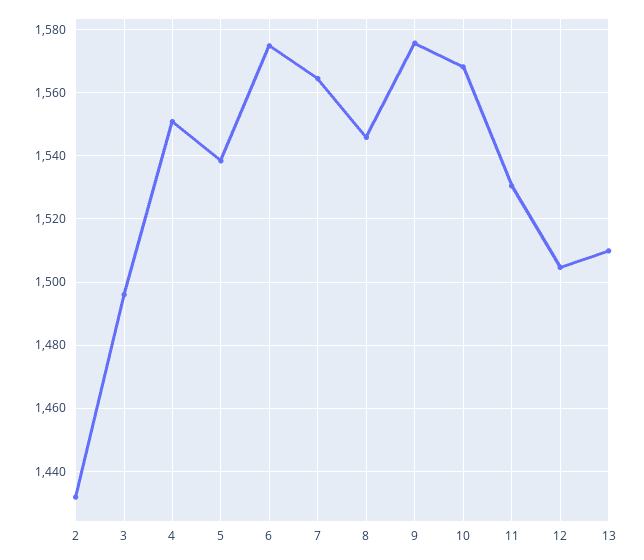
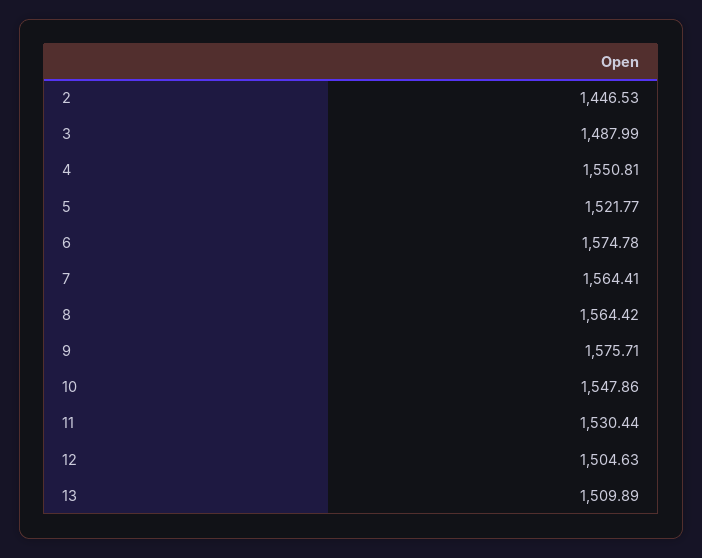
  {
-   "2": 1432,
+   "2": 1446.53,
-   "3": 1496,
+   "3": 1487.99,
    "4": 1550.81,
-   "5": 1538,
+   "5": 1521.77,
    "6": 1574.78,
    "7": 1564.41,
-   "8": 1546,
+   "8": 1564.42,
    "9": 1575.71,
-   "10": 1568,
+   "10": 1547.86,
    "11": 1530.44,
    "12": 1504.63,
    "13": 1509.89
  }

